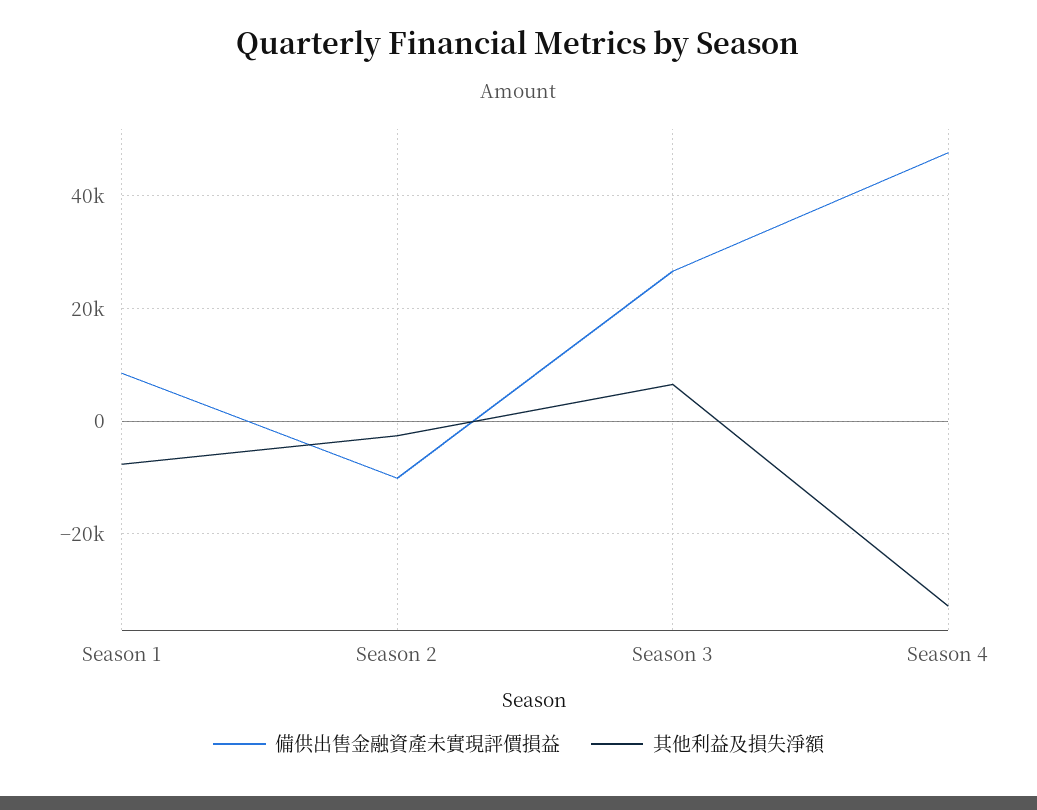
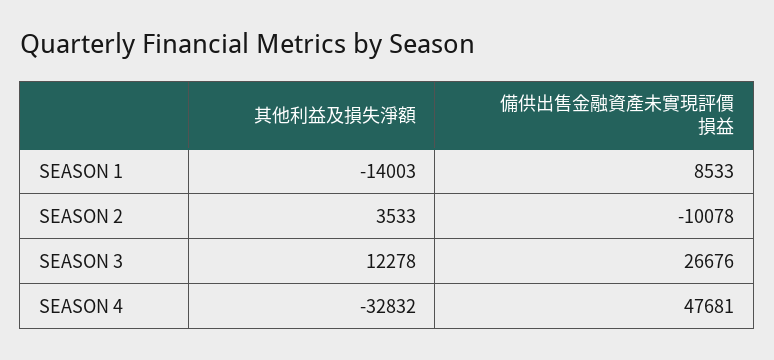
  {
    "備供出售金融資產未實現評價損益": {
      "Season 1": 8533,
      "Season 2": -10078,
      "Season 3": 26676,
      "Season 4": 47681
    },
    "其他利益及損失淨額": {
-     "Season 1": -8000,
+     "Season 1": -14003,
-     "Season 2": -2000,
+     "Season 2": 3533,
-     "Season 3": 6000,
+     "Season 3": 12278,
      "Season 4": -32832
    }
  }

